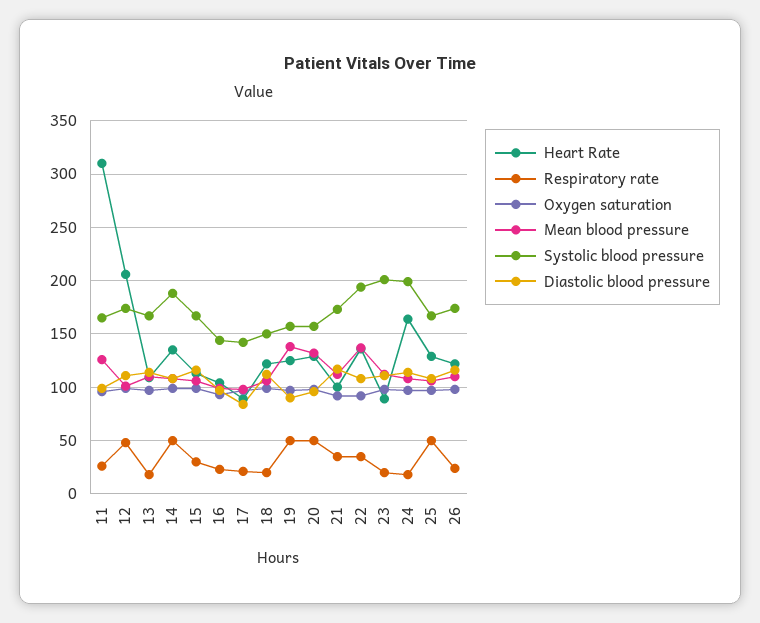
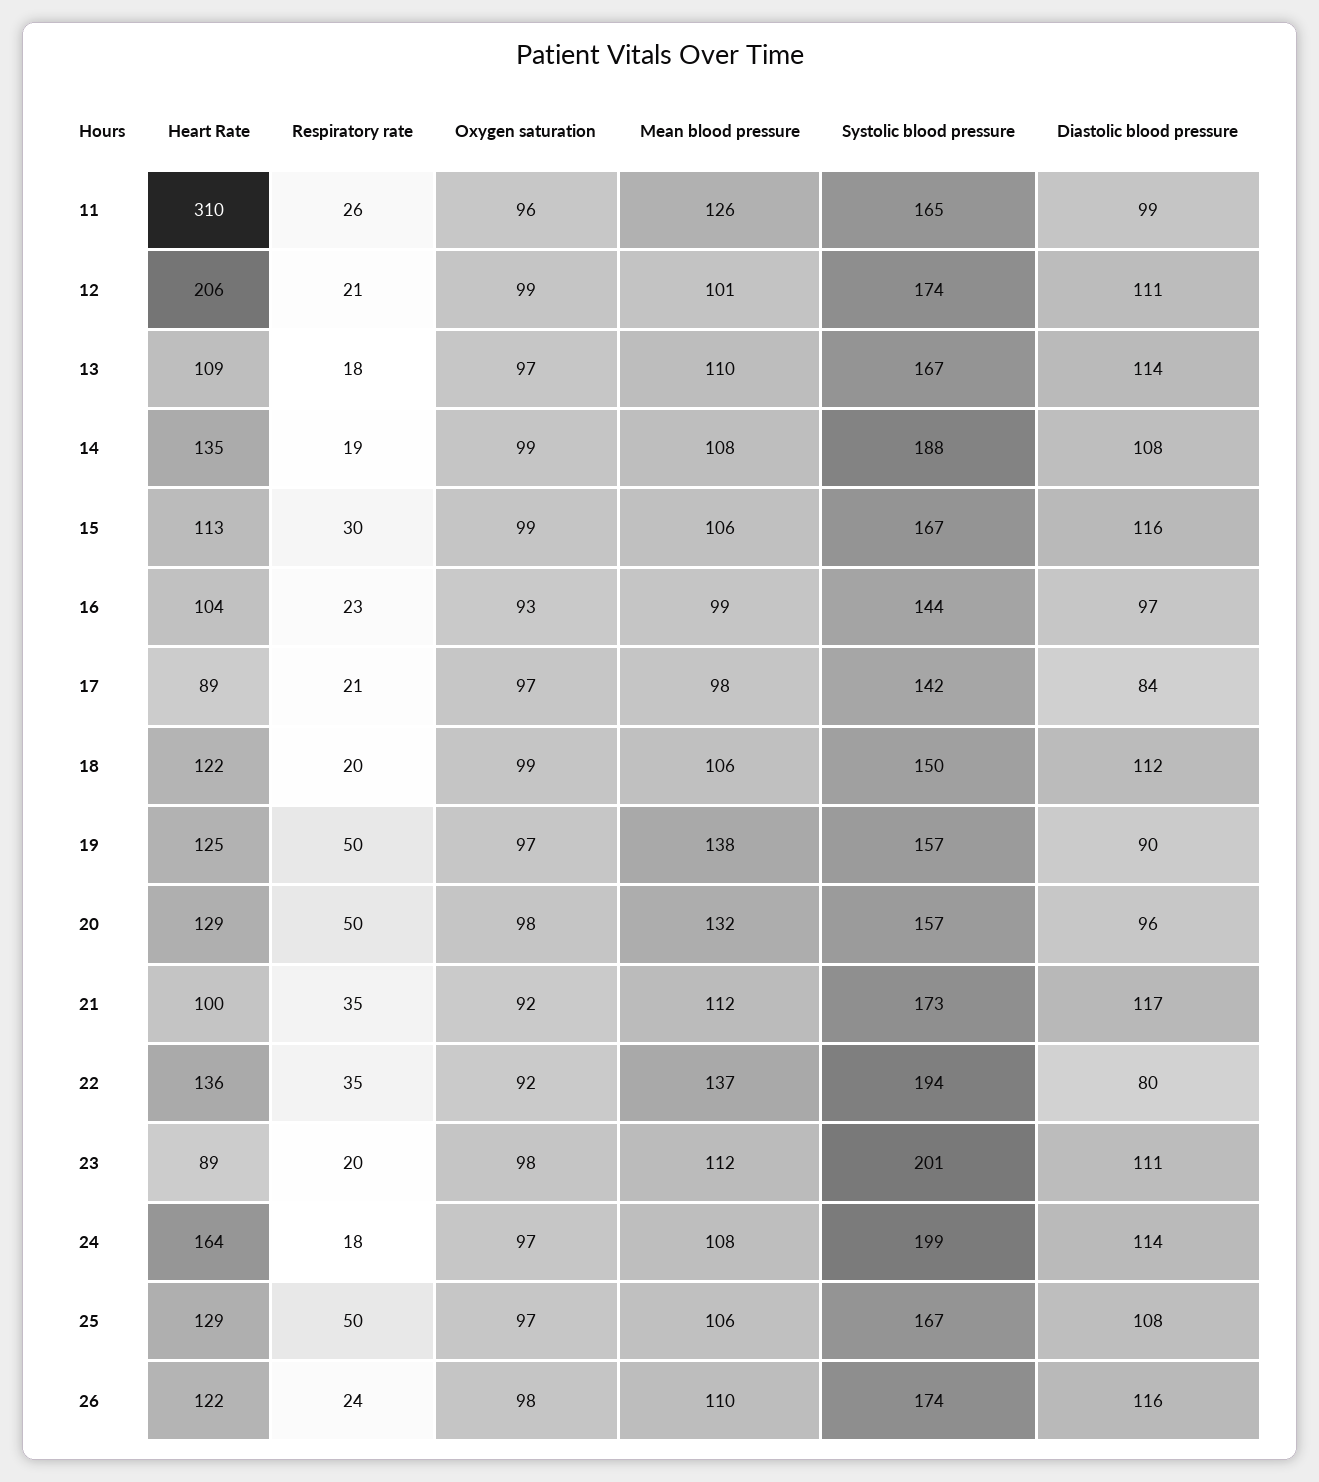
  {
    "Heart Rate": {
      "11": 310,
      "12": 206,
      "13": 109,
      "14": 135,
      "15": 113,
      "16": 104,
      "17": 89,
      "18": 122,
      "19": 125,
      "20": 129,
      "21": 100,
      "22": 136,
      "23": 89,
      "24": 164,
      "25": 129,
      "26": 122
    },
    "Respiratory rate": {
      "11": 26,
-     "12": 50,
+     "12": 21,
      "13": 18,
-     "14": 50,
+     "14": 19,
      "15": 30,
      "16": 23,
      "17": 21,
      "18": 20,
      "19": 50,
      "20": 50,
      "21": 35,
      "22": 35,
      "23": 20,
      "24": 18,
      "25": 50,
      "26": 24
    },
    "Oxygen saturation": {
      "11": 96,
      "12": 99,
      "13": 97,
      "14": 99,
      "15": 99,
      "16": 93,
      "17": 97,
      "18": 99,
      "19": 97,
      "20": 98,
      "21": 92,
      "22": 92,
      "23": 98,
      "24": 97,
      "25": 97,
      "26": 98
    },
    "Mean blood pressure": {
      "11": 126,
      "12": 101,
      "13": 110,
      "14": 108,
      "15": 106,
      "16": 99,
      "17": 98,
      "18": 106,
      "19": 138,
      "20": 132,
      "21": 112,
      "22": 137,
      "23": 112,
      "24": 108,
      "25": 106,
      "26": 110
    },
    "Systolic blood pressure": {
      "11": 165,
      "12": 174,
      "13": 167,
      "14": 188,
      "15": 167,
      "16": 144,
      "17": 142,
      "18": 150,
      "19": 157,
      "20": 157,
      "21": 173,
      "22": 194,
      "23": 201,
      "24": 199,
      "25": 167,
      "26": 174
    },
    "Diastolic blood pressure": {
      "11": 99,
      "12": 111,
      "13": 114,
      "14": 108,
      "15": 116,
      "16": 97,
      "17": 84,
      "18": 112,
      "19": 90,
      "20": 96,
      "21": 117,
-     "22": 110,
+     "22": 80,
      "23": 111,
      "24": 114,
      "25": 108,
      "26": 116
    }
  }

